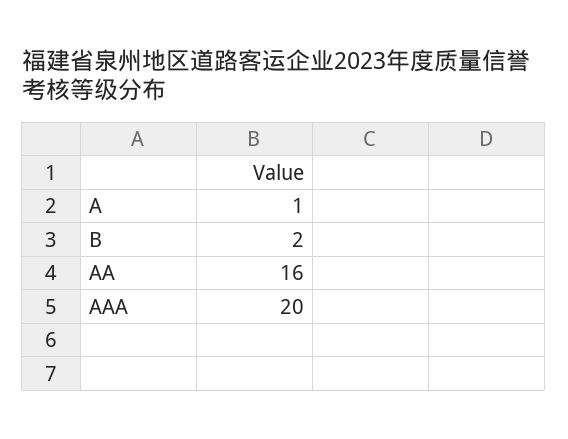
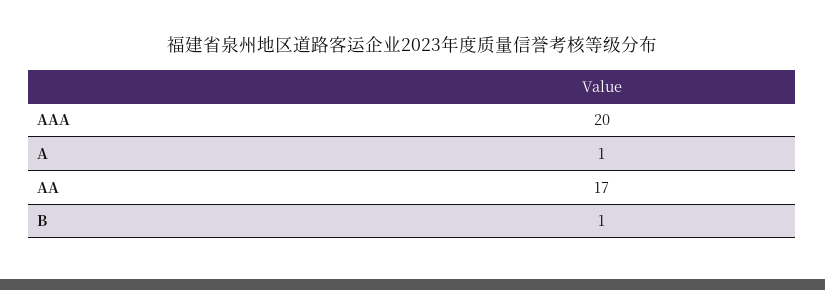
  {
    "A": 1,
-   "B": 2,
+   "B": 1,
-   "AA": 16,
+   "AA": 17,
    "AAA": 20
  }

